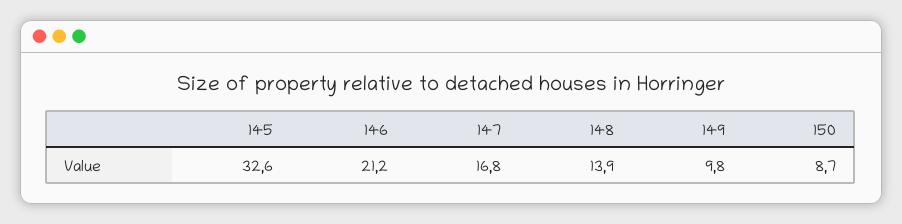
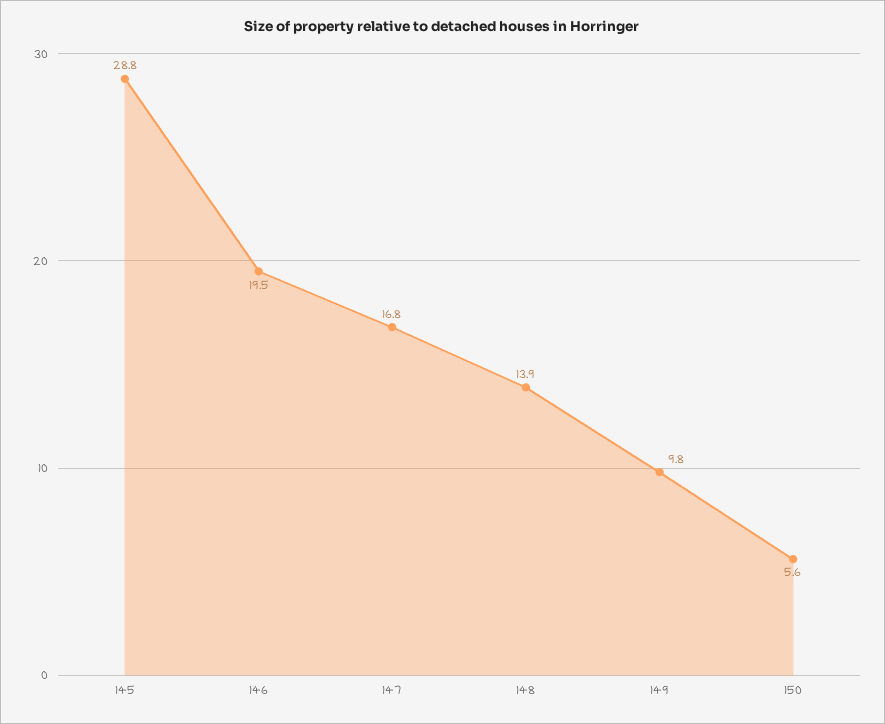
  {
-   "145": 32.6,
+   "145": 28.8,
-   "146": 21.2,
+   "146": 19.5,
    "147": 16.8,
    "148": 13.9,
    "149": 9.8,
-   "150": 8.7
+   "150": 5.6
  }

